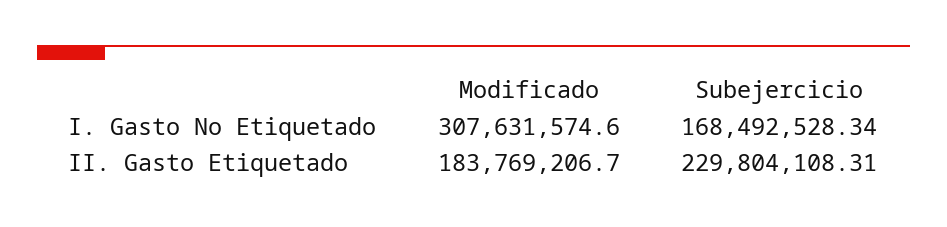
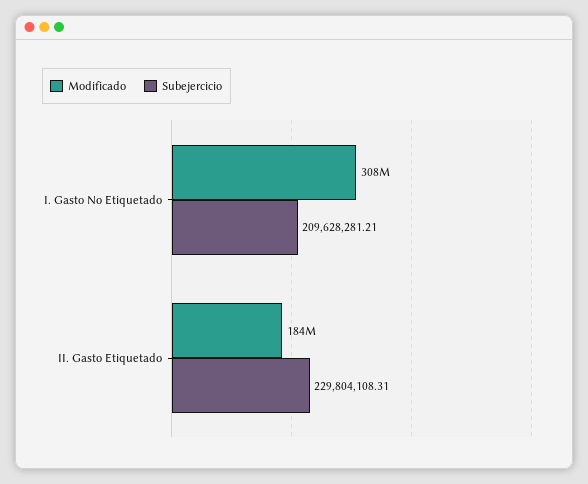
  {
    "Modificado": {
      "I. Gasto No Etiquetado": 307631574.6,
      "II. Gasto Etiquetado": 183769206.7
    },
    "Subejercicio": {
-     "I. Gasto No Etiquetado": 168492528.34,
+     "I. Gasto No Etiquetado": 209628281.21,
      "II. Gasto Etiquetado": 229804108.31
    }
  }

